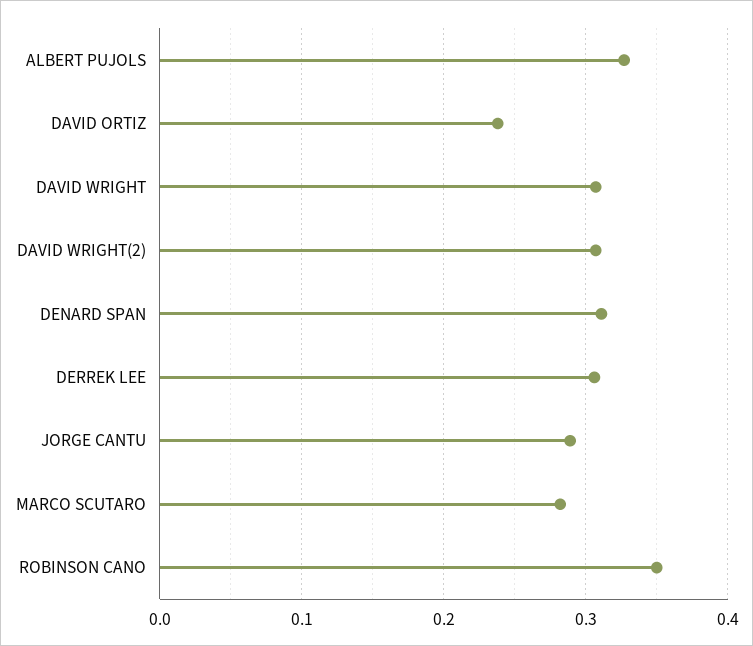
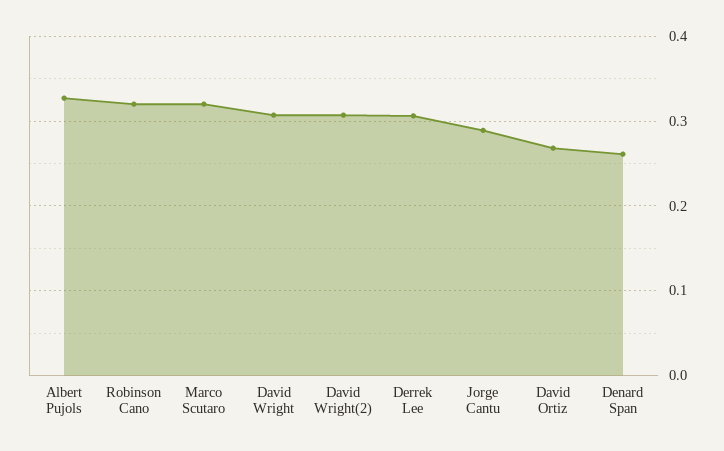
  {
    "ALBERT PUJOLS": 0.33,
-   "DAVID ORTIZ": 0.24,
+   "DAVID ORTIZ": 0.27,
    "DAVID WRIGHT": 0.31,
    "DAVID WRIGHT(2)": 0.31,
-   "DENARD SPAN": 0.31,
+   "DENARD SPAN": 0.26,
    "DERREK LEE": 0.31,
    "JORGE CANTU": 0.29,
-   "MARCO SCUTARO": 0.28,
+   "MARCO SCUTARO": 0.32,
-   "ROBINSON CANO": 0.35
+   "ROBINSON CANO": 0.32
  }

